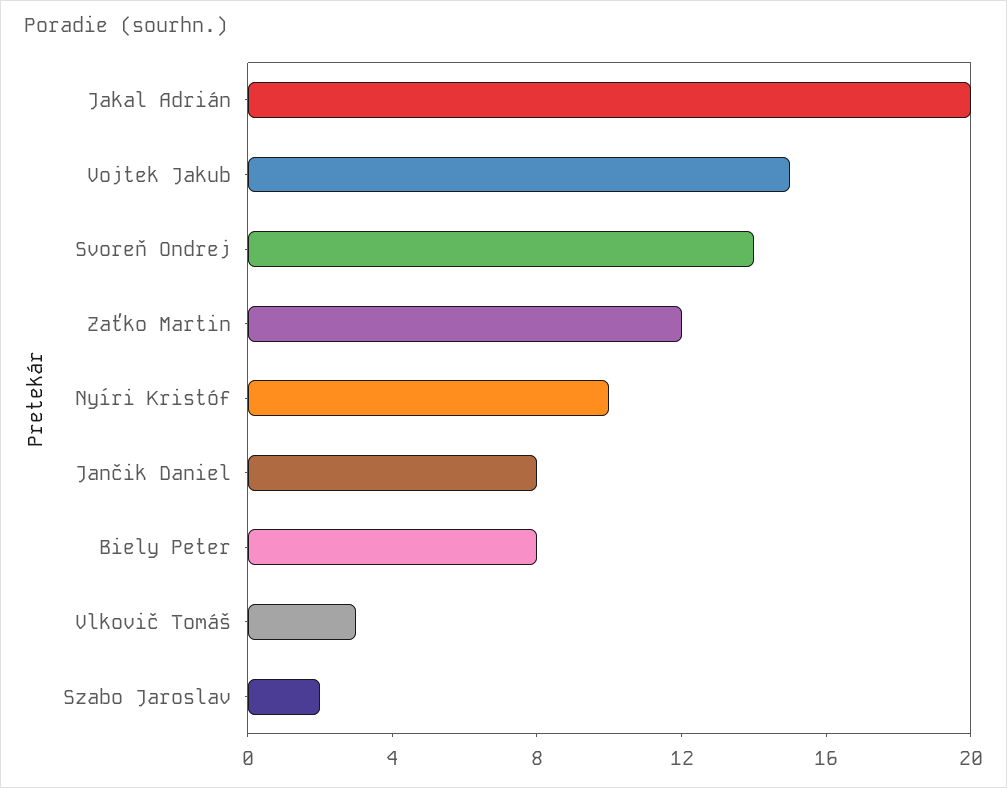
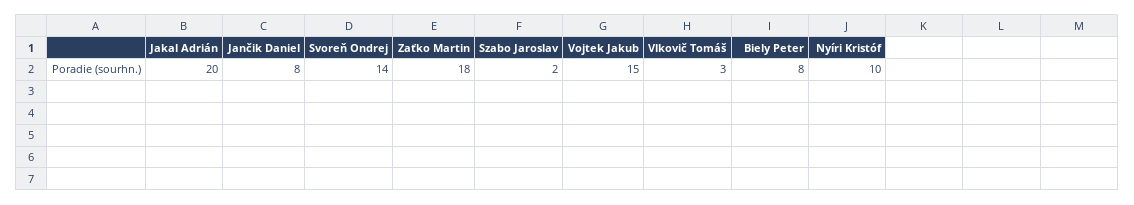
  {
    "Jakal Adrián": 20,
    "Vojtek Jakub": 15,
    "Svoreň Ondrej": 14,
-   "Zaťko Martin": 12,
+   "Zaťko Martin": 18,
    "Nyíri Kristóf": 10,
    "Jančik Daniel": 8,
    "Biely Peter": 8,
    "Vlkovič Tomáš": 3,
    "Szabo Jaroslav": 2
  }

